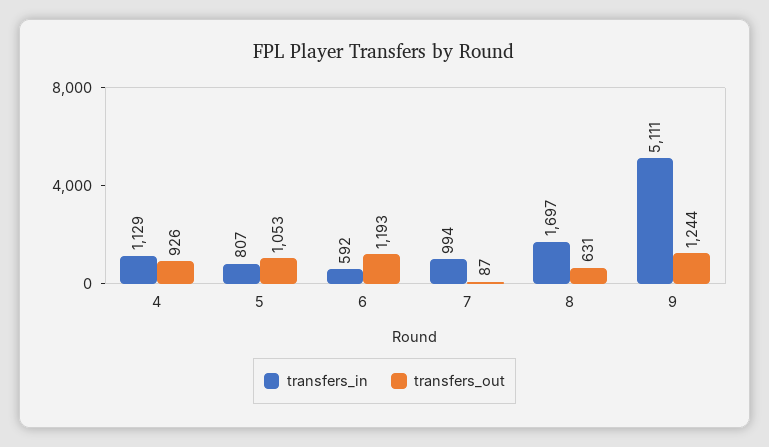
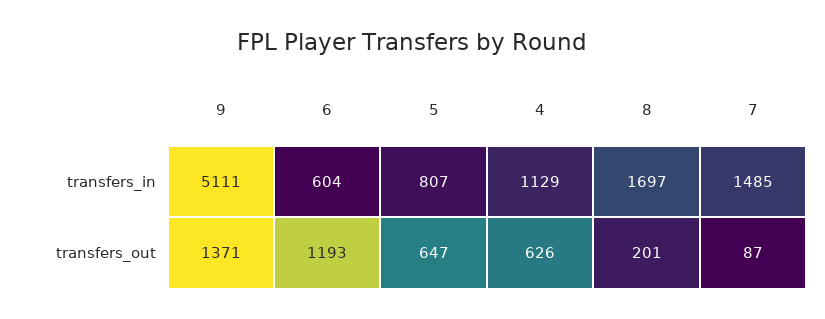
  {
    "transfers_in": {
      "4": 1129,
      "5": 807,
-     "6": 592,
+     "6": 604,
-     "7": 994,
+     "7": 1485,
      "8": 1697,
      "9": 5111
    },
    "transfers_out": {
-     "4": 926,
+     "4": 626,
-     "5": 1053,
+     "5": 647,
      "6": 1193,
      "7": 87,
-     "8": 631,
+     "8": 201,
-     "9": 1244
+     "9": 1371
    }
  }

